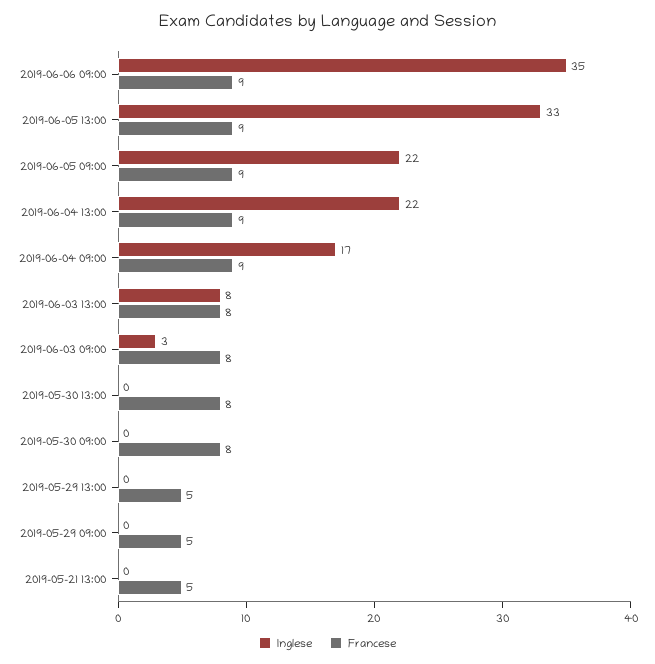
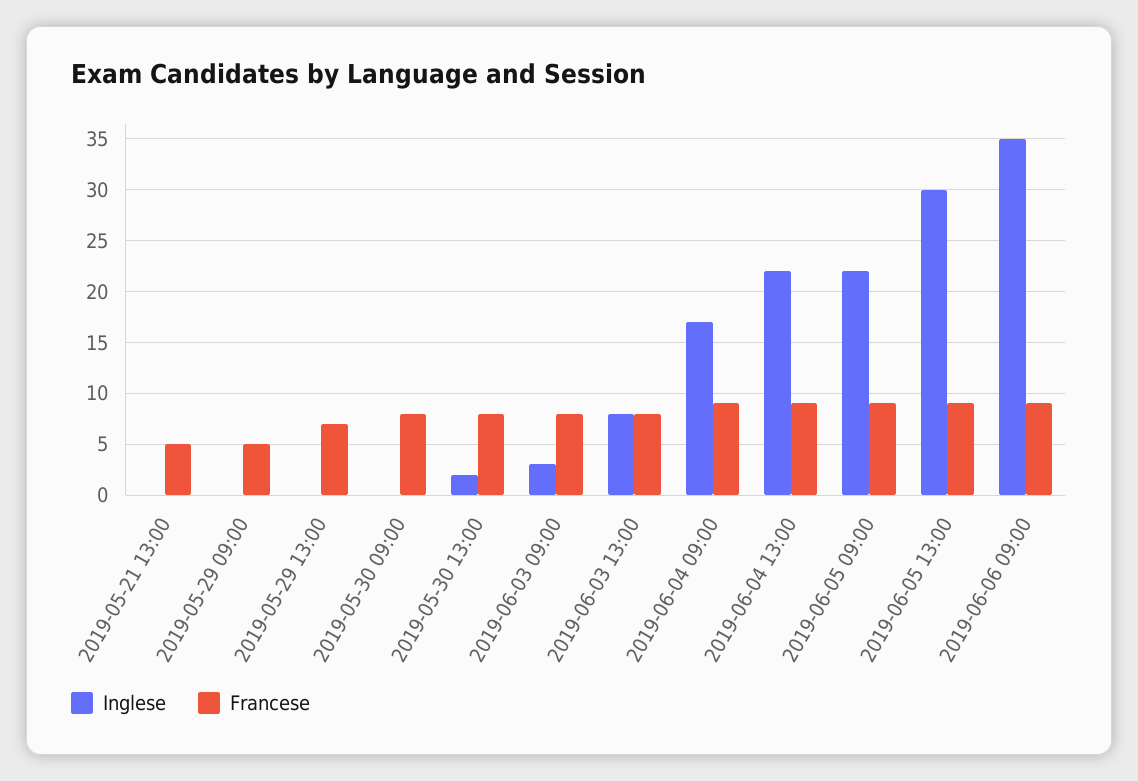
  {
    "Inglese": {
      "2019-06-06 09:00": 35,
-     "2019-06-05 13:00": 33,
+     "2019-06-05 13:00": 30,
      "2019-06-05 09:00": 22,
      "2019-06-04 13:00": 22,
      "2019-06-04 09:00": 17,
      "2019-06-03 13:00": 8,
      "2019-06-03 09:00": 3,
-     "2019-05-30 13:00": 0,
+     "2019-05-30 13:00": 2,
      "2019-05-30 09:00": 0,
      "2019-05-29 13:00": 0,
      "2019-05-29 09:00": 0,
      "2019-05-21 13:00": 0
    },
    "Francese": {
      "2019-06-06 09:00": 9,
      "2019-06-05 13:00": 9,
      "2019-06-05 09:00": 9,
      "2019-06-04 13:00": 9,
      "2019-06-04 09:00": 9,
      "2019-06-03 13:00": 8,
      "2019-06-03 09:00": 8,
      "2019-05-30 13:00": 8,
      "2019-05-30 09:00": 8,
-     "2019-05-29 13:00": 5,
+     "2019-05-29 13:00": 7,
      "2019-05-29 09:00": 5,
      "2019-05-21 13:00": 5
    }
  }

